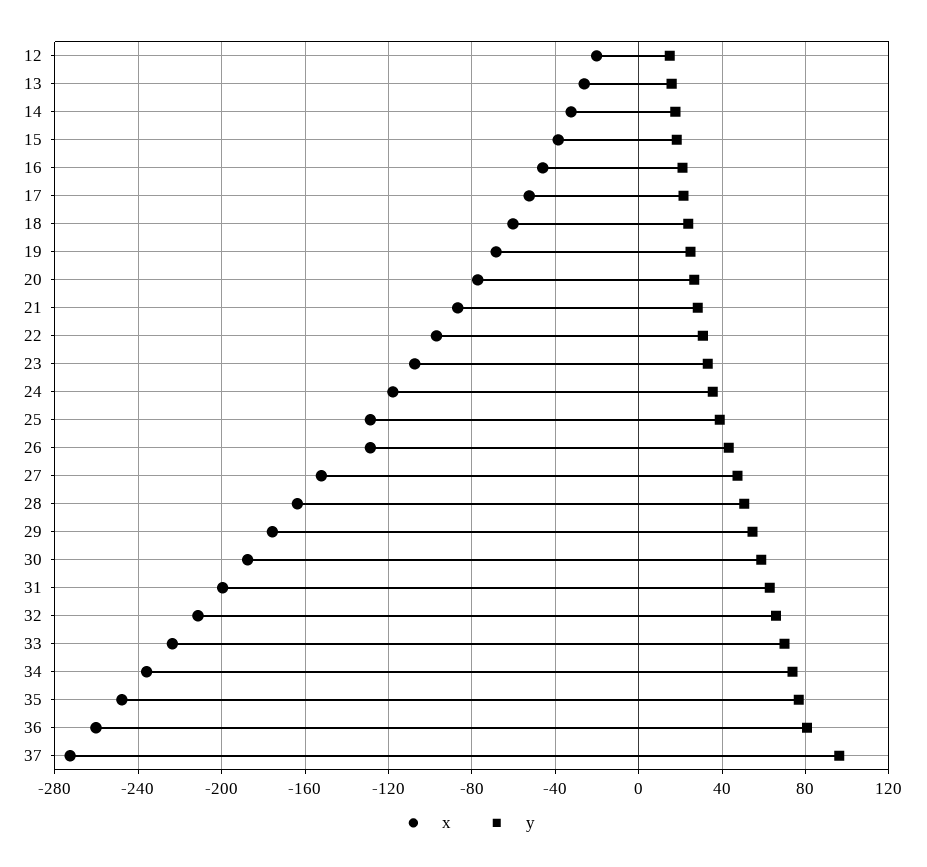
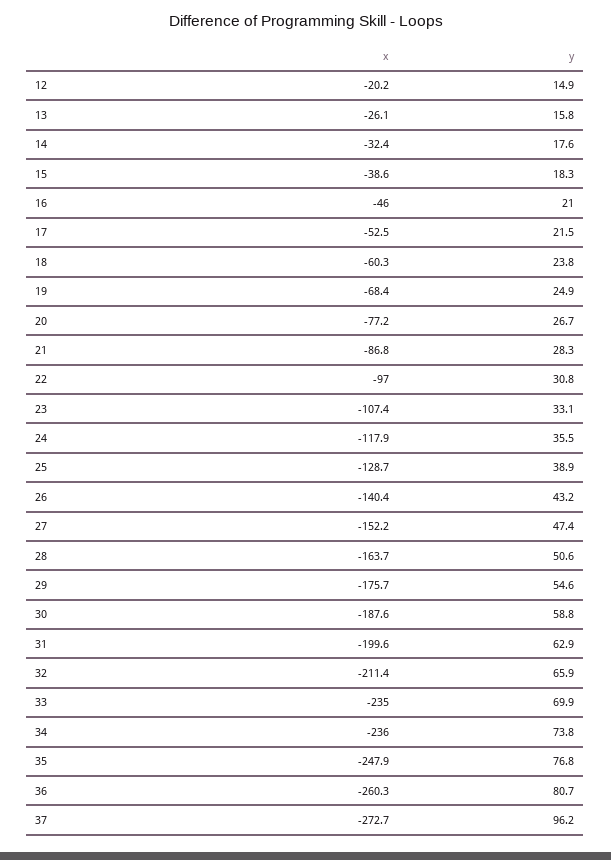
  {
    "x": {
      "12": -20.2,
      "13": -26.1,
      "14": -32.4,
      "15": -38.6,
      "16": -46,
      "17": -52.5,
      "18": -60.3,
      "19": -68.4,
      "20": -77.2,
      "21": -86.8,
      "22": -97,
      "23": -107.4,
      "24": -117.9,
      "25": -128.7,
-     "26": -130,
+     "26": -140.4,
      "27": -152.2,
      "28": -163.7,
      "29": -175.7,
      "30": -187.6,
      "31": -199.6,
      "32": -211.4,
-     "33": -225,
+     "33": -235,
      "34": -236,
      "35": -247.9,
      "36": -260.3,
      "37": -272.7
    },
    "y": {
      "12": 14.9,
      "13": 15.8,
      "14": 17.6,
      "15": 18.3,
      "16": 21,
      "17": 21.5,
      "18": 23.8,
      "19": 24.9,
      "20": 26.7,
      "21": 28.3,
      "22": 30.8,
      "23": 33.1,
      "24": 35.5,
      "25": 38.9,
      "26": 43.2,
      "27": 47.4,
      "28": 50.6,
      "29": 54.6,
      "30": 58.8,
      "31": 62.9,
      "32": 65.9,
      "33": 69.9,
      "34": 73.8,
      "35": 76.8,
      "36": 80.7,
      "37": 96.2
    }
  }

